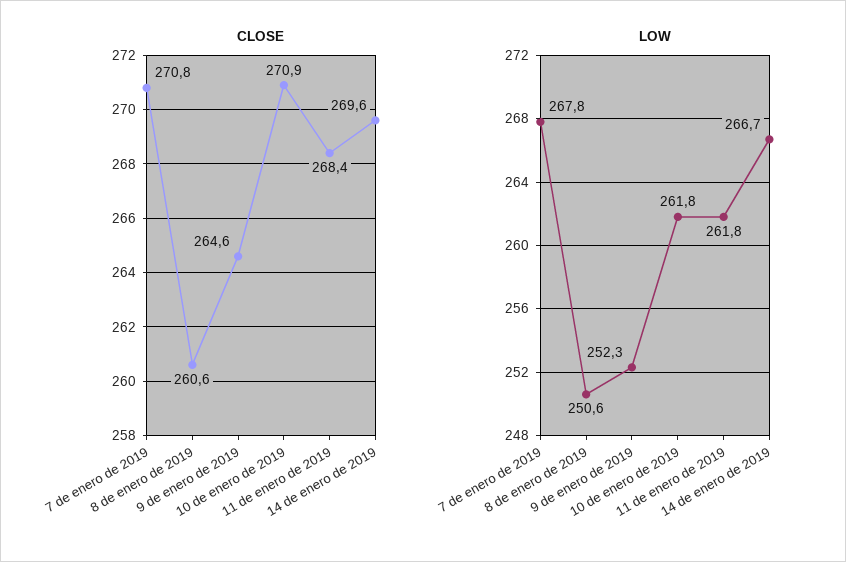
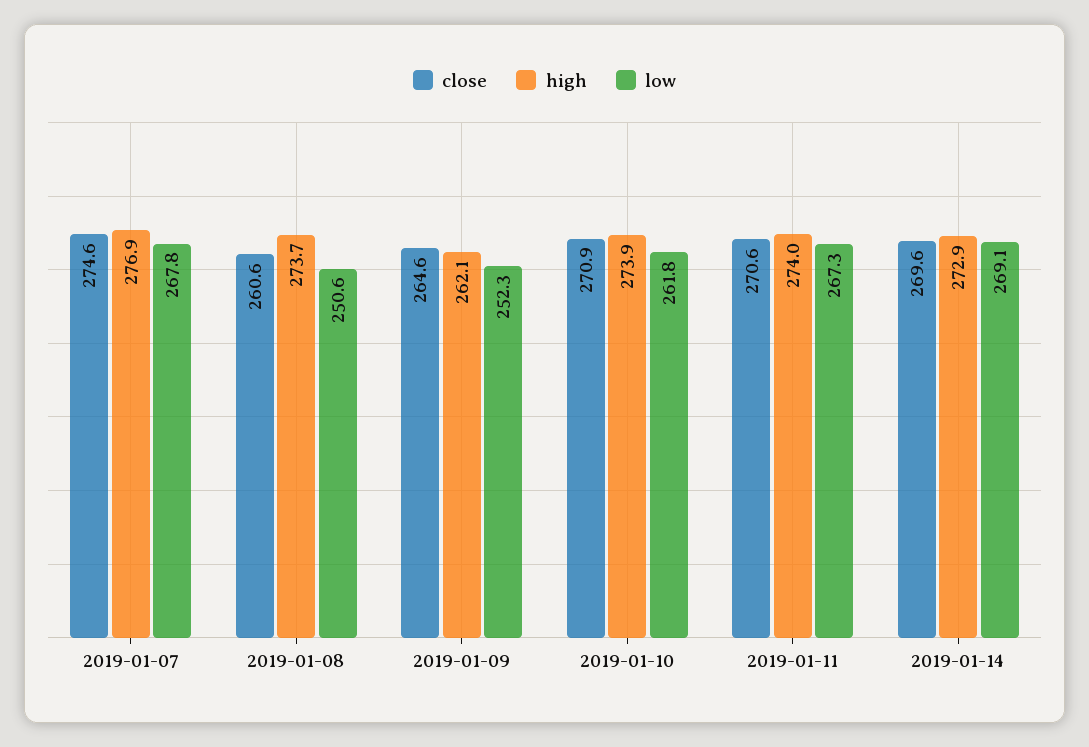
  {
    "CLOSE": {
-     "7 de enero de 2019": 270.8,
+     "7 de enero de 2019": 274.6,
      "8 de enero de 2019": 260.6,
      "9 de enero de 2019": 264.6,
      "10 de enero de 2019": 270.9,
-     "11 de enero de 2019": 268.4,
+     "11 de enero de 2019": 270.6,
      "14 de enero de 2019": 269.6
    },
    "LOW": {
      "7 de enero de 2019": 267.8,
      "8 de enero de 2019": 250.6,
      "9 de enero de 2019": 252.3,
      "10 de enero de 2019": 261.8,
-     "11 de enero de 2019": 261.8,
+     "11 de enero de 2019": 267.3,
-     "14 de enero de 2019": 266.7
+     "14 de enero de 2019": 269.1
-   }
+   },
+   "high": {
+     "7 de enero de 2019": 276.9,
+     "8 de enero de 2019": 273.7,
+     "9 de enero de 2019": 262.1,
+     "10 de enero de 2019": 273.9,
+     "11 de enero de 2019": 274,
+     "14 de enero de 2019": 272.9
+   }
  }

